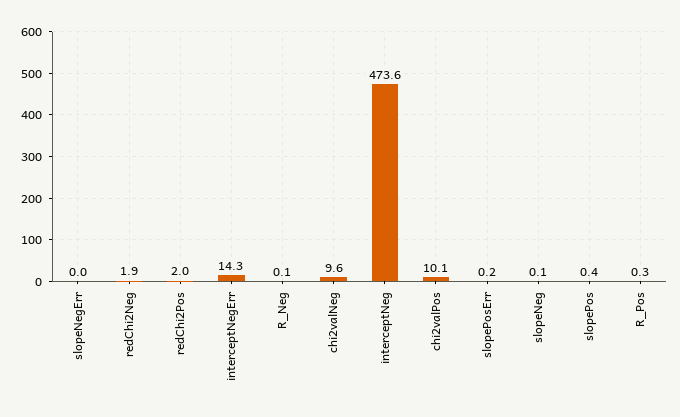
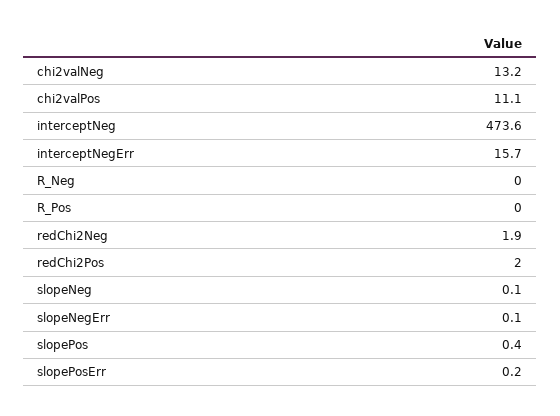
  {
-   "slopeNegErr": 0,
+   "slopeNegErr": 0.1,
    "redChi2Neg": 1.9,
    "redChi2Pos": 2,
-   "interceptNegErr": 14.3,
+   "interceptNegErr": 15.7,
-   "R_Neg": 0.1,
+   "R_Neg": 0,
-   "chi2valNeg": 9.6,
+   "chi2valNeg": 13.2,
    "interceptNeg": 473.6,
-   "chi2valPos": 10.1,
+   "chi2valPos": 11.1,
    "slopePosErr": 0.2,
    "slopeNeg": 0.1,
    "slopePos": 0.4,
-   "R_Pos": 0.3
+   "R_Pos": 0
  }

